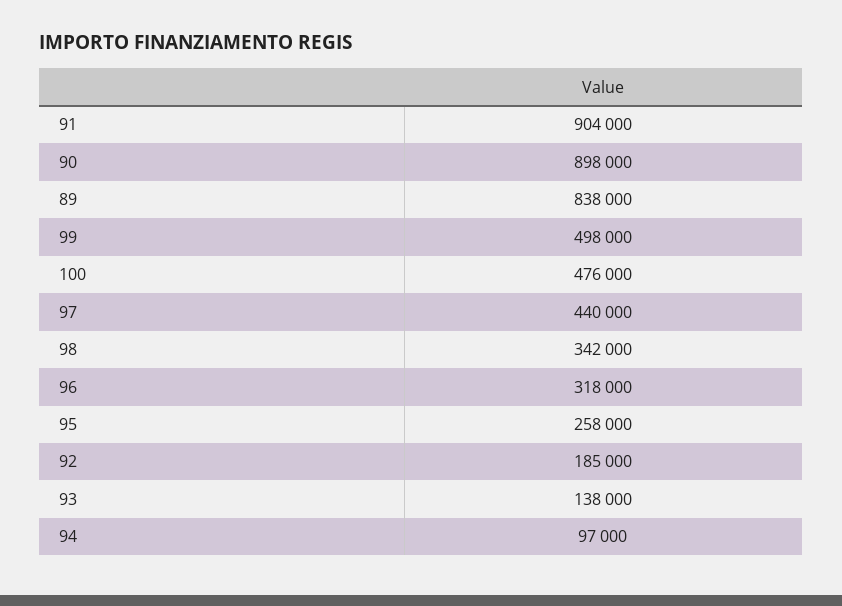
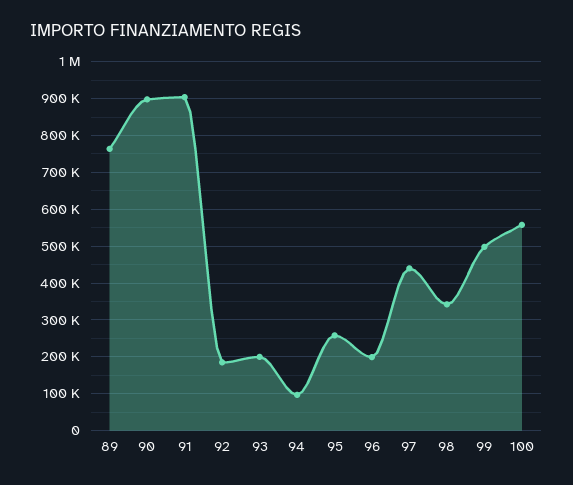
  {
    "91": 904000,
    "90": 898000,
-   "89": 838000,
+   "89": 760000,
    "99": 498000,
-   "100": 476000,
+   "100": 560000,
    "97": 440000,
    "98": 342000,
-   "96": 318000,
+   "96": 200000,
    "95": 258000,
    "92": 185000,
-   "93": 138000,
+   "93": 200000,
    "94": 97000
  }

